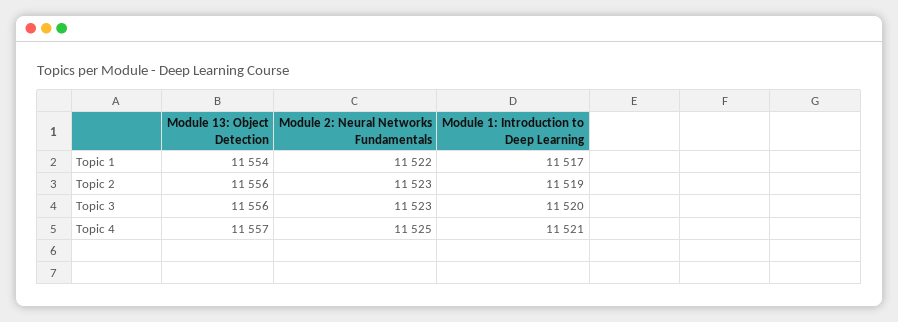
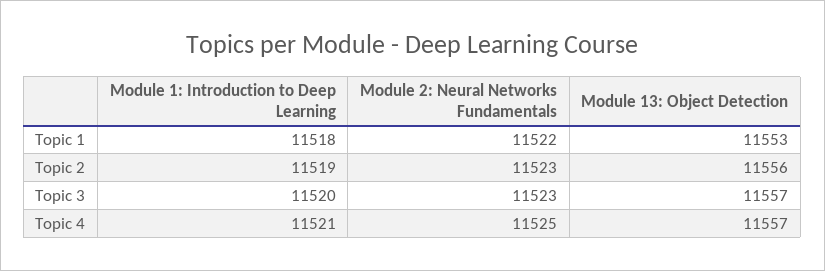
  {
    "Module 13: Object Detection": {
-     "Topic 1": 11554,
+     "Topic 1": 11553,
      "Topic 2": 11556,
-     "Topic 3": 11556,
+     "Topic 3": 11557,
      "Topic 4": 11557
    },
    "Module 2: Neural Networks Fundamentals": {
      "Topic 1": 11522,
      "Topic 2": 11523,
      "Topic 3": 11523,
      "Topic 4": 11525
    },
    "Module 1: Introduction to Deep Learning": {
-     "Topic 1": 11517,
+     "Topic 1": 11518,
      "Topic 2": 11519,
      "Topic 3": 11520,
      "Topic 4": 11521
    }
  }

